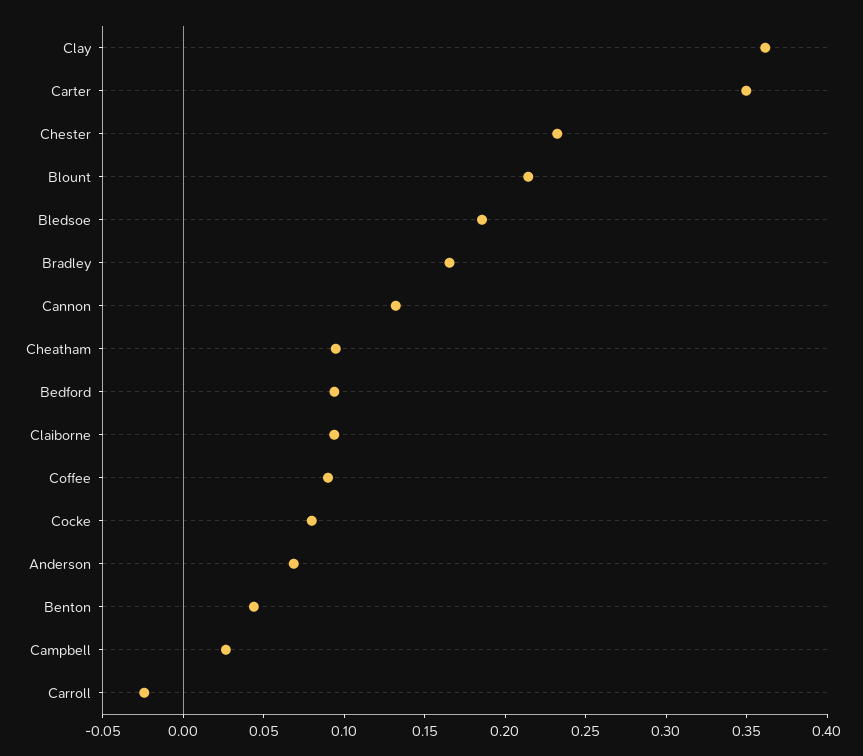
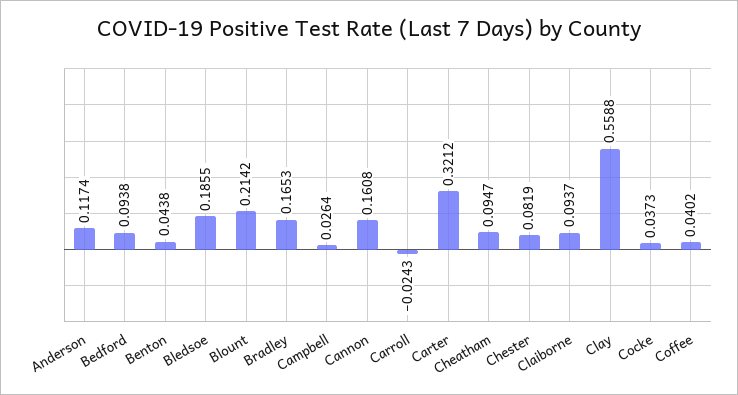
  {
-   "Clay": 0.36,
+   "Clay": 0.5588,
-   "Carter": 0.35,
+   "Carter": 0.3212,
-   "Chester": 0.23,
+   "Chester": 0.0819,
    "Blount": 0.2142,
    "Bledsoe": 0.1855,
    "Bradley": 0.1653,
-   "Cannon": 0.13,
+   "Cannon": 0.1608,
    "Cheatham": 0.0947,
    "Bedford": 0.0938,
    "Claiborne": 0.0937,
-   "Coffee": 0.09,
+   "Coffee": 0.0402,
-   "Cocke": 0.08,
+   "Cocke": 0.0373,
-   "Anderson": 0.07,
+   "Anderson": 0.1174,
    "Benton": 0.0438,
    "Campbell": 0.0264,
    "Carroll": -0.0243
  }

